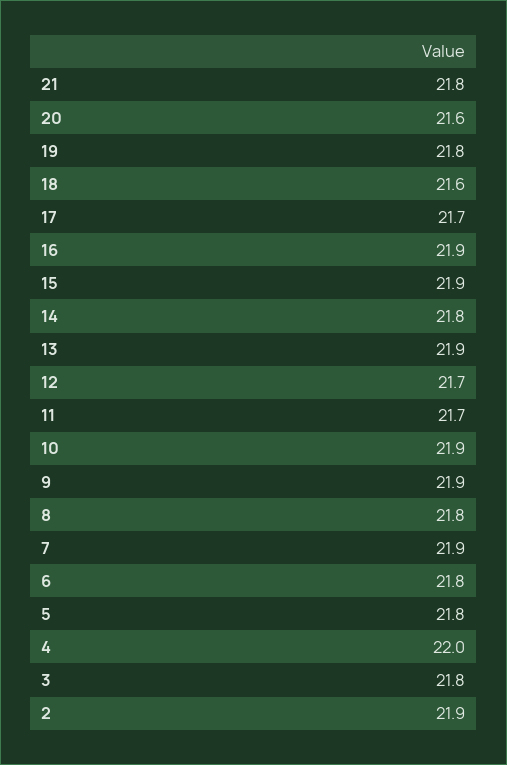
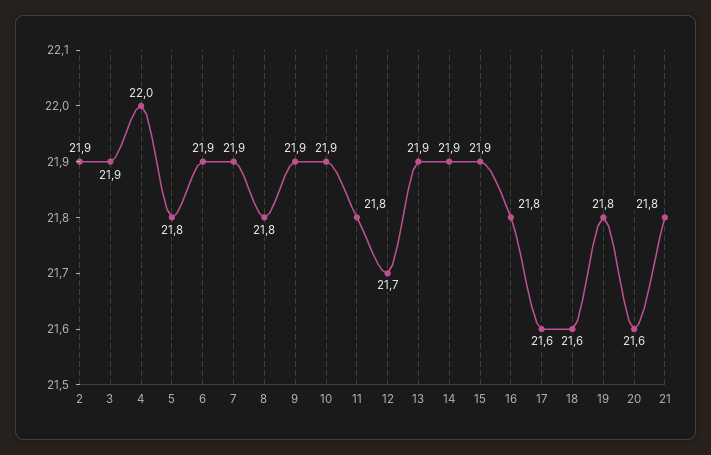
  {
    "21": 21.8,
    "20": 21.6,
    "19": 21.8,
    "18": 21.6,
-   "17": 21.7,
+   "17": 21.6,
-   "16": 21.9,
+   "16": 21.8,
    "15": 21.9,
-   "14": 21.8,
+   "14": 21.9,
    "13": 21.9,
    "12": 21.7,
-   "11": 21.7,
+   "11": 21.8,
    "10": 21.9,
    "9": 21.9,
    "8": 21.8,
    "7": 21.9,
-   "6": 21.8,
+   "6": 21.9,
    "5": 21.8,
    "4": 22,
-   "3": 21.8,
+   "3": 21.9,
    "2": 21.9
  }

